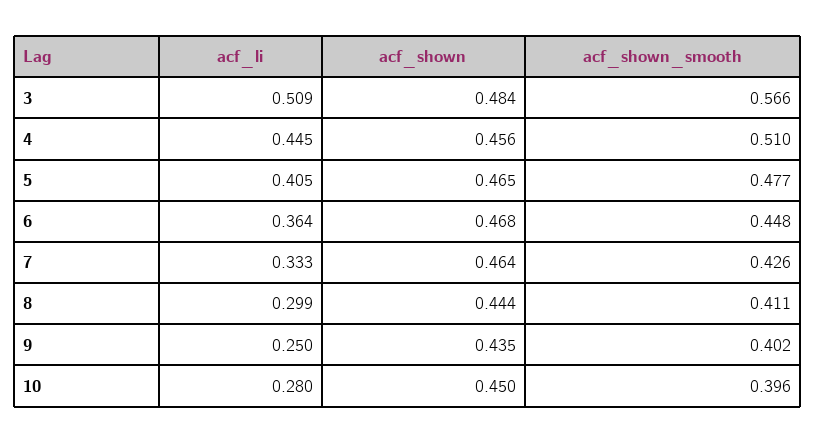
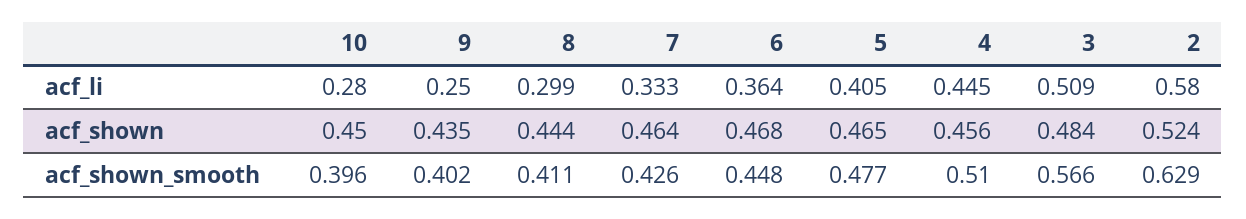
  {
    "acf_li": {
      "3": 0.509,
      "4": 0.445,
      "5": 0.405,
      "6": 0.364,
      "7": 0.333,
      "8": 0.299,
      "9": 0.25,
-     "10": 0.28
+     "10": 0.28,
+     "2": 0.58
    },
    "acf_shown": {
      "3": 0.484,
      "4": 0.456,
      "5": 0.465,
      "6": 0.468,
      "7": 0.464,
      "8": 0.444,
      "9": 0.435,
-     "10": 0.45
+     "10": 0.45,
+     "2": 0.524
    },
    "acf_shown_smooth": {
      "3": 0.566,
      "4": 0.51,
      "5": 0.477,
      "6": 0.448,
      "7": 0.426,
      "8": 0.411,
      "9": 0.402,
-     "10": 0.396
+     "10": 0.396,
+     "2": 0.629
    }
  }

